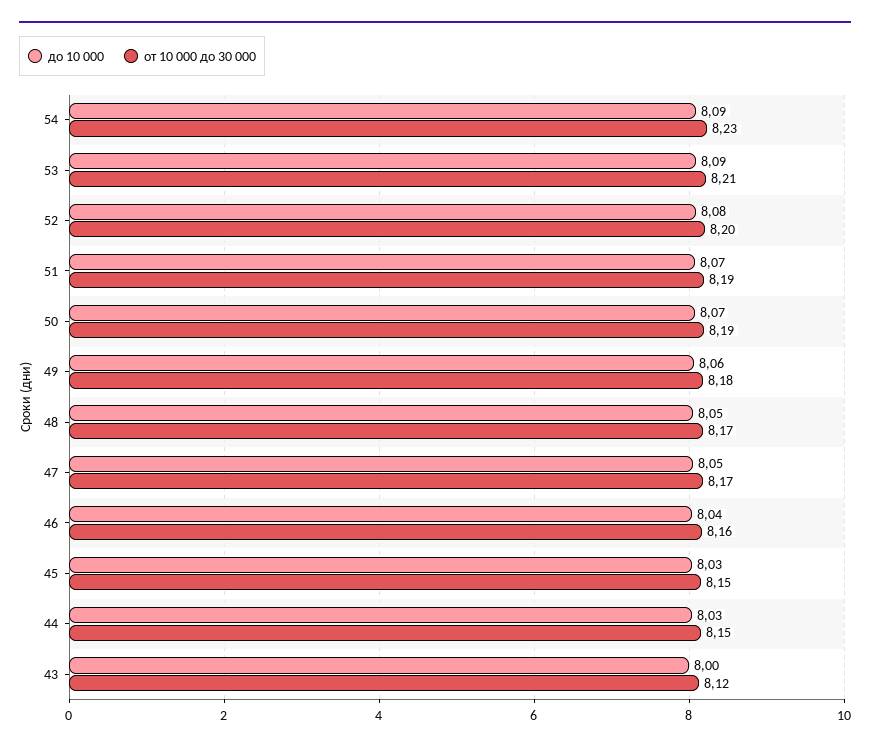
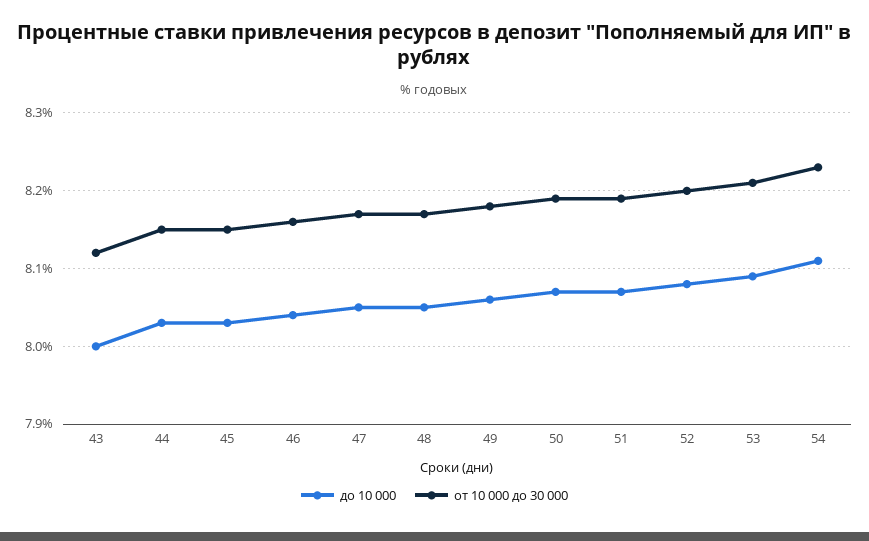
  {
    "до 10 000": {
-     "54": 8.09,
+     "54": 8.11,
      "53": 8.09,
      "52": 8.08,
      "51": 8.07,
      "50": 8.07,
      "49": 8.06,
      "48": 8.05,
      "47": 8.05,
      "46": 8.04,
      "45": 8.03,
      "44": 8.03,
      "43": 8
    },
    "от 10 000 до 30 000": {
      "54": 8.23,
      "53": 8.21,
      "52": 8.2,
      "51": 8.19,
      "50": 8.19,
      "49": 8.18,
      "48": 8.17,
      "47": 8.17,
      "46": 8.16,
      "45": 8.15,
      "44": 8.15,
      "43": 8.12
    }
  }

